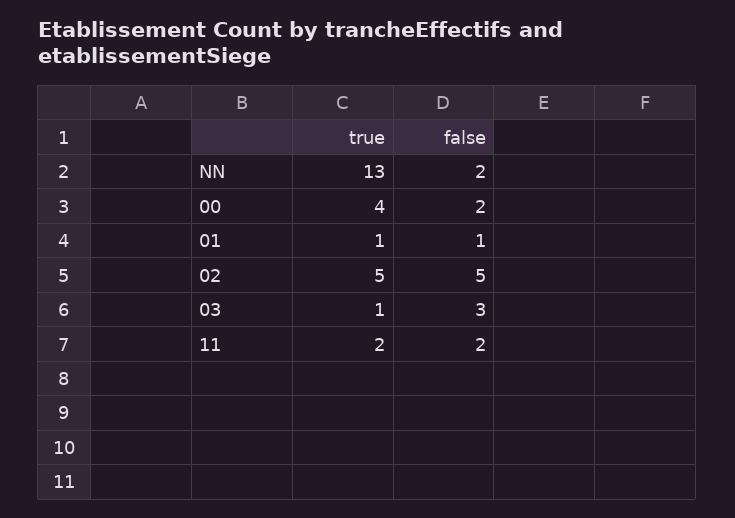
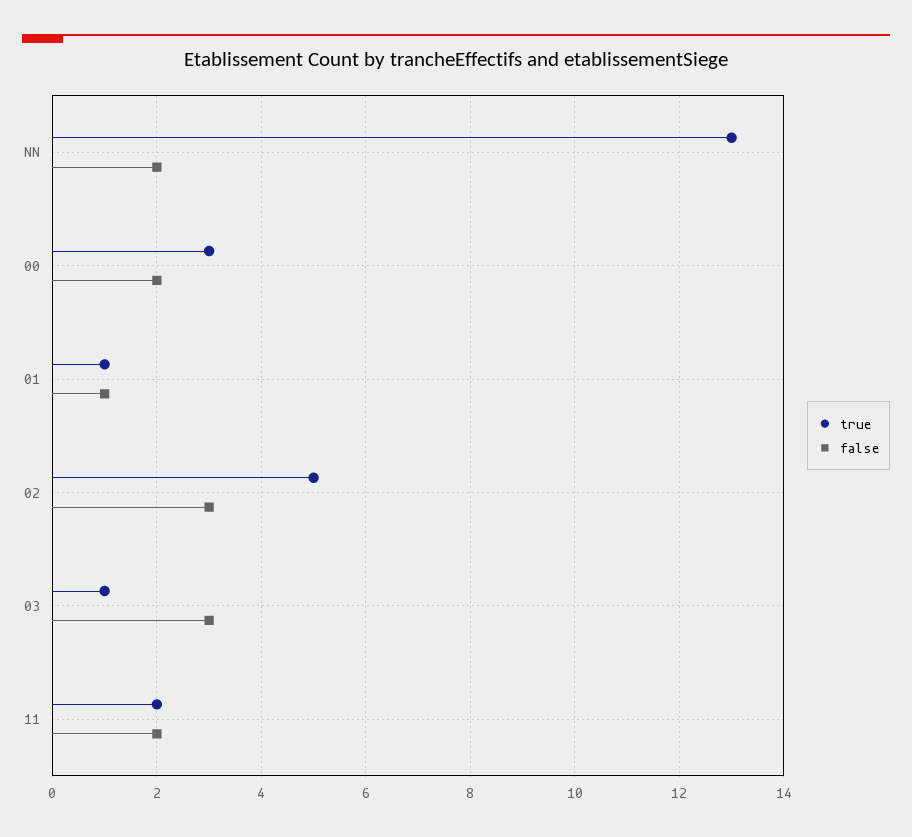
  {
    "true": {
      "NN": 13,
-     "00": 4,
+     "00": 3,
      "01": 1,
      "02": 5,
      "03": 1,
      "11": 2
    },
    "false": {
      "NN": 2,
      "00": 2,
      "01": 1,
-     "02": 5,
+     "02": 3,
      "03": 3,
      "11": 2
    }
  }

